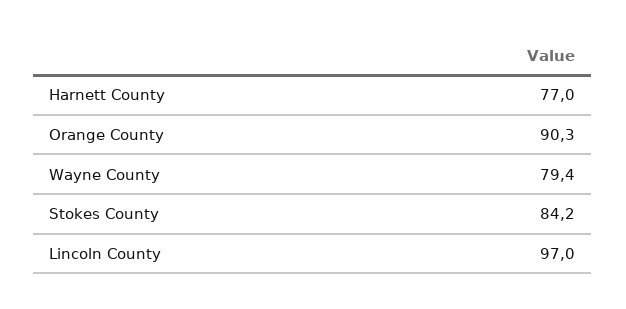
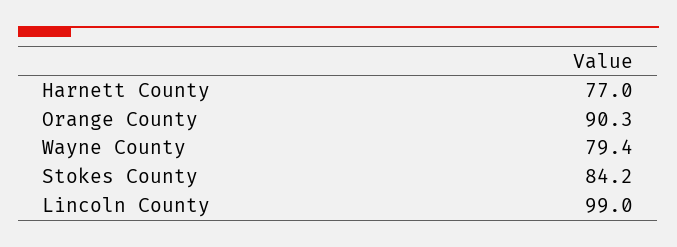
  {
    "Harnett County": 77,
    "Orange County": 90.3,
    "Wayne County": 79.4,
    "Stokes County": 84.2,
-   "Lincoln County": 97
+   "Lincoln County": 99
  }

